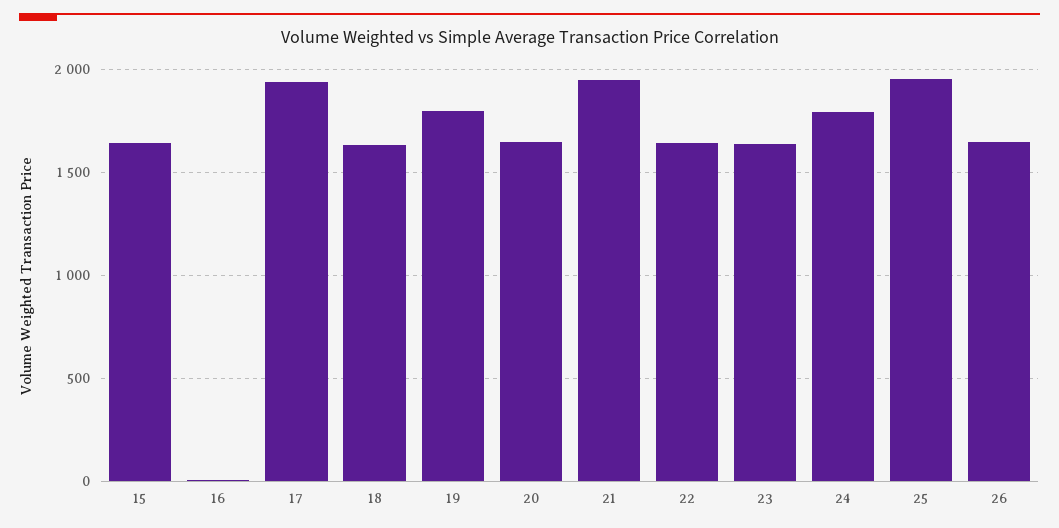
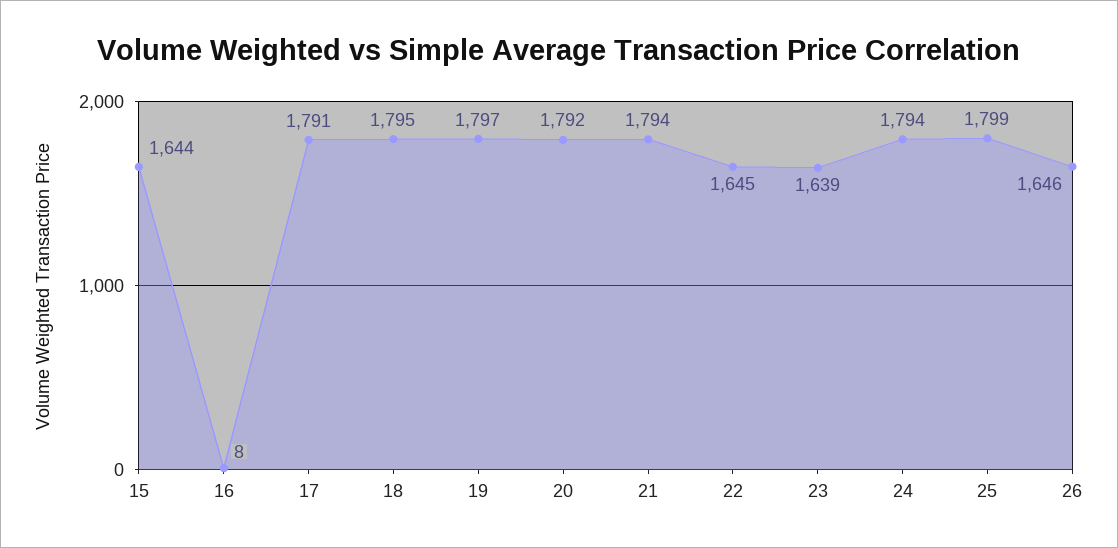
  {
    "15": 1644,
    "16": 8,
-   "17": 1950,
+   "17": 1791,
-   "18": 1650,
+   "18": 1795,
    "19": 1797,
-   "20": 1650,
+   "20": 1792,
-   "21": 1950,
+   "21": 1794,
    "22": 1645,
    "23": 1639,
    "24": 1794,
-   "25": 1950,
+   "25": 1799,
    "26": 1646
  }

